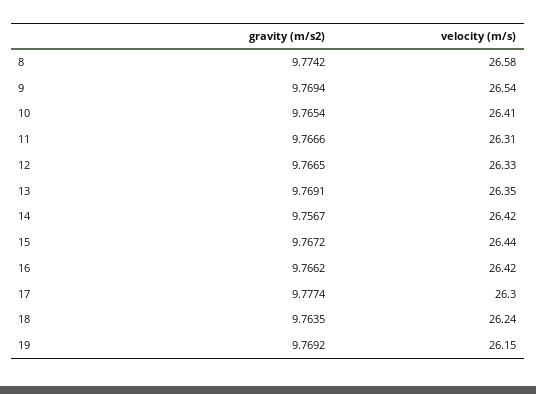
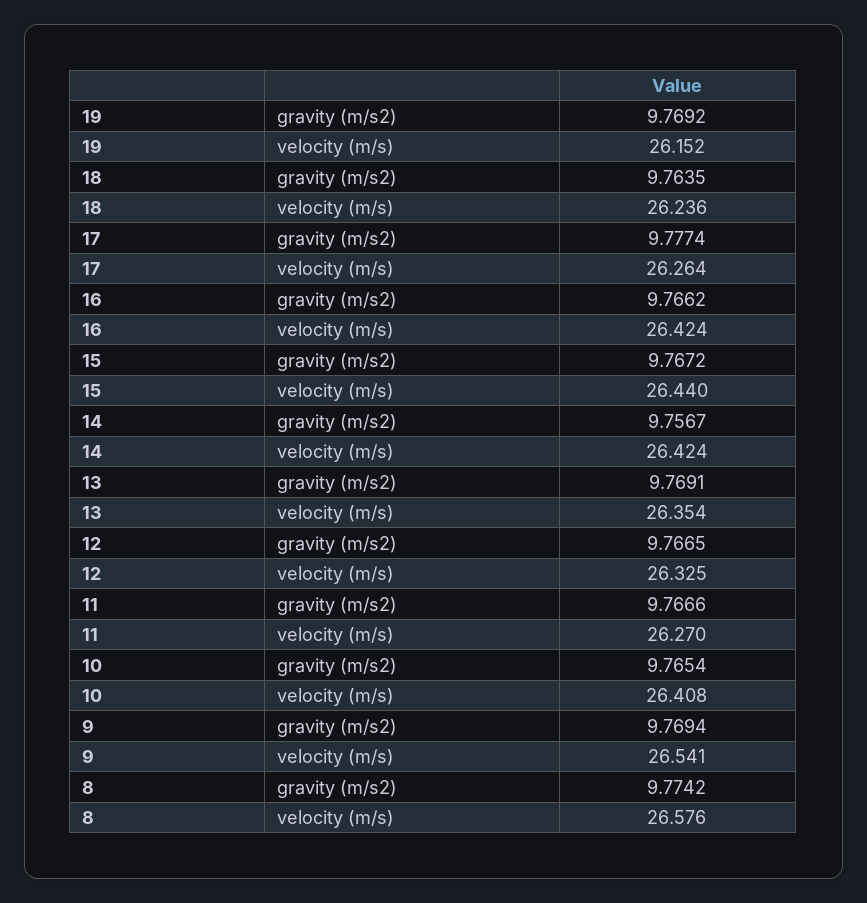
  {
    "gravity (m/s2)": {
      "8": 9.7742,
      "9": 9.7694,
      "10": 9.7654,
      "11": 9.7666,
      "12": 9.7665,
      "13": 9.7691,
      "14": 9.7567,
      "15": 9.7672,
      "16": 9.7662,
      "17": 9.7774,
      "18": 9.7635,
      "19": 9.7692
    },
    "velocity (m/s)": {
      "8": 26.576,
      "9": 26.541,
      "10": 26.408,
-     "11": 26.31,
+     "11": 26.27,
      "12": 26.325,
      "13": 26.354,
      "14": 26.424,
      "15": 26.44,
      "16": 26.424,
-     "17": 26.3,
+     "17": 26.264,
      "18": 26.236,
      "19": 26.152
    }
  }

